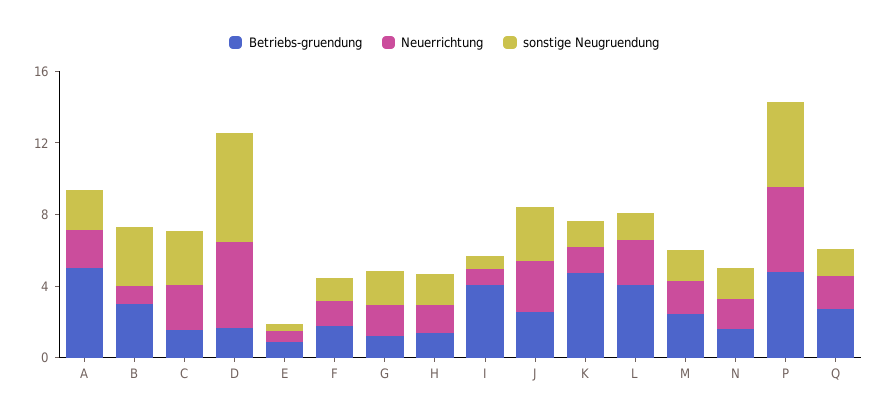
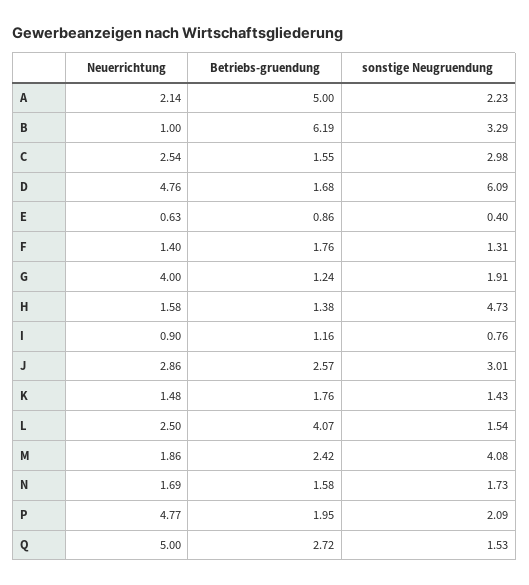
  {
    "Betriebs-gruendung": {
      "A": 5,
-     "B": 3,
+     "B": 6.19,
      "C": 1.55,
      "D": 1.68,
      "E": 0.86,
      "F": 1.76,
      "G": 1.24,
      "H": 1.38,
-     "I": 4,
+     "I": 1.16,
      "J": 2.57,
-     "K": 5,
+     "K": 1.76,
      "L": 4.07,
      "M": 2.42,
      "N": 1.58,
-     "P": 5,
+     "P": 1.95,
      "Q": 2.72
    },
    "Neuerrichtung": {
      "A": 2.14,
      "B": 1,
      "C": 2.54,
      "D": 4.76,
      "E": 0.63,
      "F": 1.4,
-     "G": 2,
+     "G": 4,
      "H": 1.58,
      "I": 0.9,
      "J": 2.86,
      "K": 1.48,
      "L": 2.5,
      "M": 1.86,
      "N": 1.69,
      "P": 4.77,
-     "Q": 2
+     "Q": 5
    },
    "sonstige Neugruendung": {
      "A": 2.23,
      "B": 3.29,
      "C": 2.98,
      "D": 6.09,
      "E": 0.4,
      "F": 1.31,
      "G": 1.91,
-     "H": 2,
+     "H": 4.73,
      "I": 0.76,
      "J": 3.01,
      "K": 1.43,
      "L": 1.54,
-     "M": 2,
+     "M": 4.08,
      "N": 1.73,
-     "P": 5,
+     "P": 2.09,
      "Q": 1.53
    }
  }

